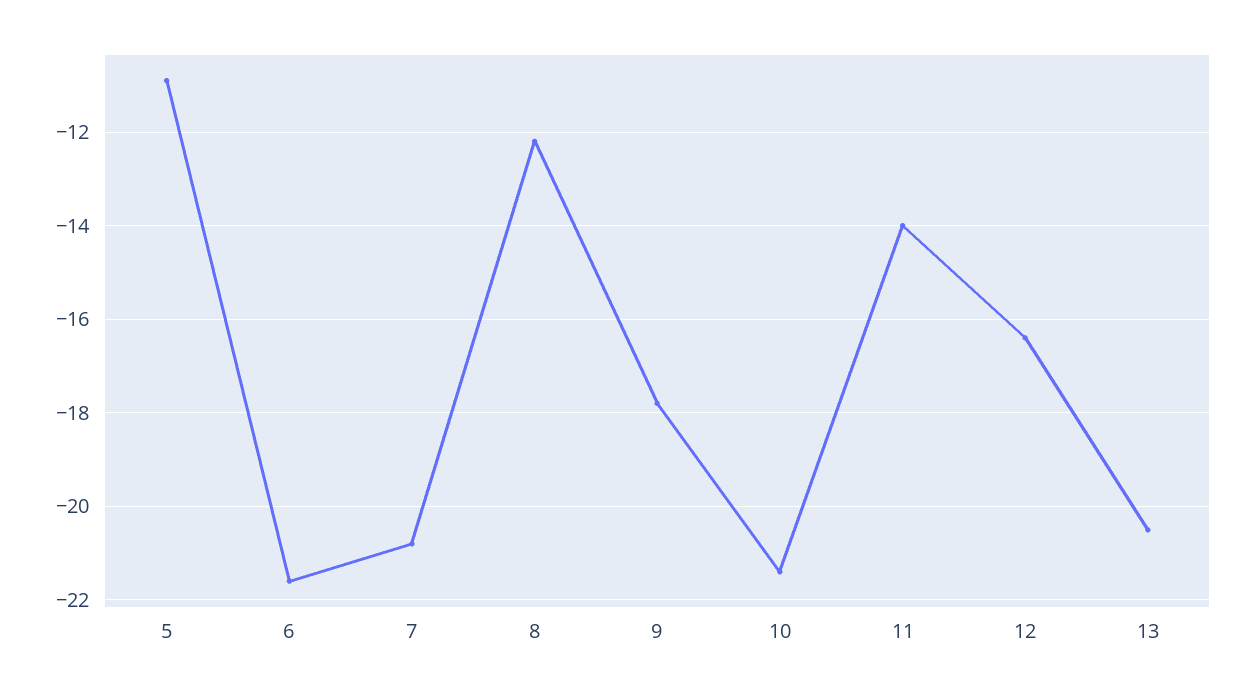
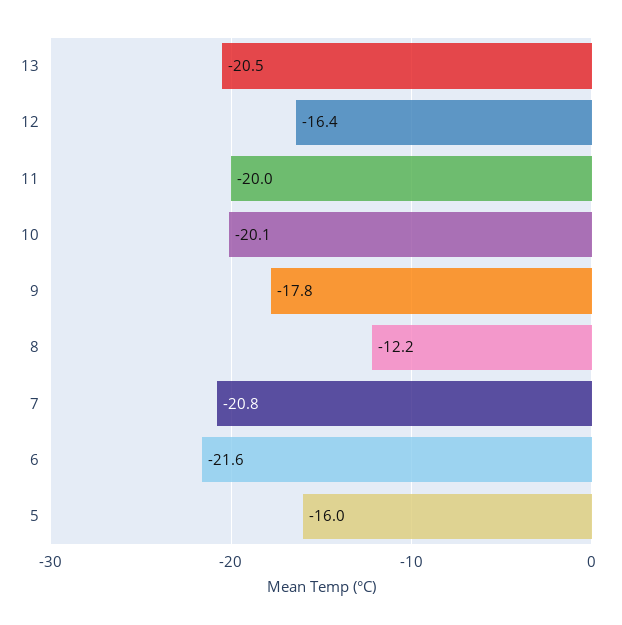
  {
-   "5": -11,
+   "5": -16,
    "6": -21.6,
    "7": -20.8,
    "8": -12.2,
    "9": -17.8,
-   "10": -21.5,
+   "10": -20.1,
-   "11": -14,
+   "11": -20,
    "12": -16.4,
    "13": -20.5
  }

